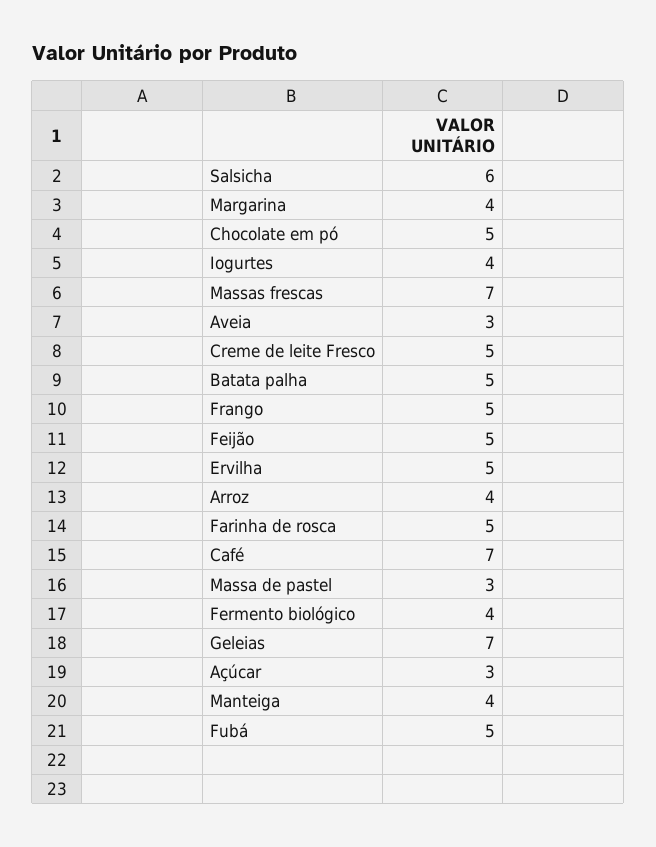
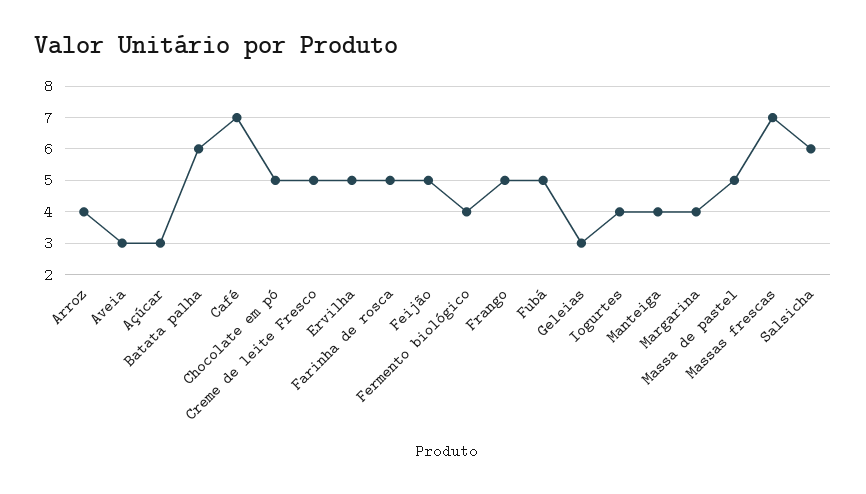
  {
    "Salsicha": 6,
    "Margarina": 4,
    "Chocolate em pó": 5,
    "Iogurtes": 4,
    "Massas frescas": 7,
    "Aveia": 3,
    "Creme de leite Fresco": 5,
-   "Batata palha": 5,
+   "Batata palha": 6,
    "Frango": 5,
    "Feijão": 5,
    "Ervilha": 5,
    "Arroz": 4,
    "Farinha de rosca": 5,
    "Café": 7,
-   "Massa de pastel": 3,
+   "Massa de pastel": 5,
    "Fermento biológico": 4,
-   "Geleias": 7,
+   "Geleias": 3,
    "Açúcar": 3,
    "Manteiga": 4,
    "Fubá": 5
  }

